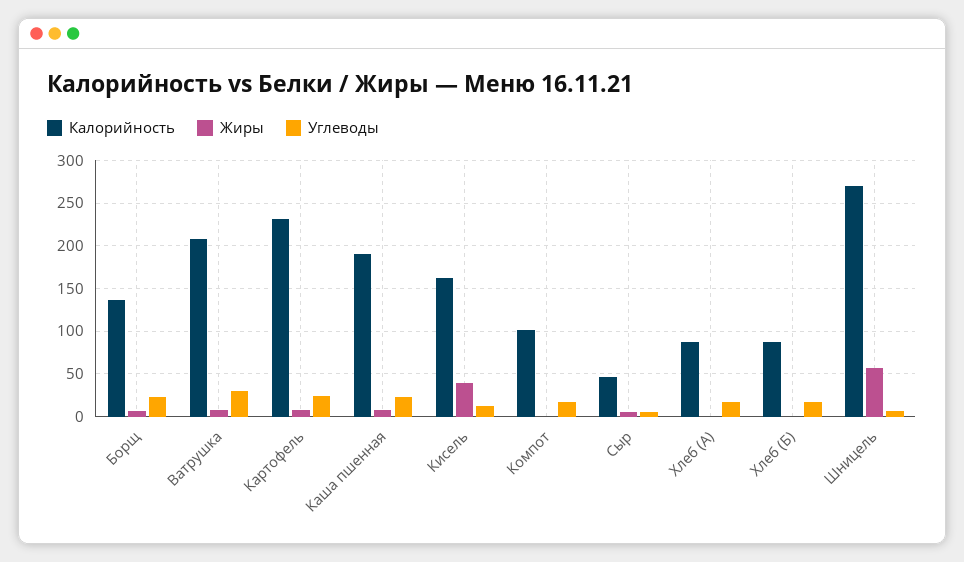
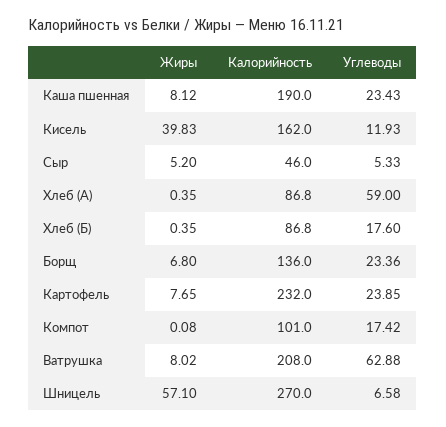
  {
    "Калорийность": {
      "Борщ": 136,
      "Ватрушка": 208,
      "Картофель": 232,
      "Каша пшенная": 190,
      "Кисель": 162,
      "Компот": 101,
      "Сыр": 46,
      "Хлеб (А)": 86.8,
      "Хлеб (Б)": 86.8,
      "Шницель": 270
    },
    "Жиры": {
      "Борщ": 6.8,
      "Ватрушка": 8.02,
      "Картофель": 7.65,
      "Каша пшенная": 8.12,
      "Кисель": 39.83,
      "Компот": 0.08,
      "Сыр": 5.2,
      "Хлеб (А)": 0.35,
      "Хлеб (Б)": 0.35,
      "Шницель": 57.1
    },
    "Углеводы": {
      "Борщ": 23.36,
-     "Ватрушка": 30,
+     "Ватрушка": 62.88,
      "Картофель": 23.85,
      "Каша пшенная": 23.43,
      "Кисель": 11.93,
      "Компот": 17.42,
      "Сыр": 5.33,
-     "Хлеб (А)": 20,
+     "Хлеб (А)": 59,
      "Хлеб (Б)": 17.6,
      "Шницель": 6.58
    }
  }

